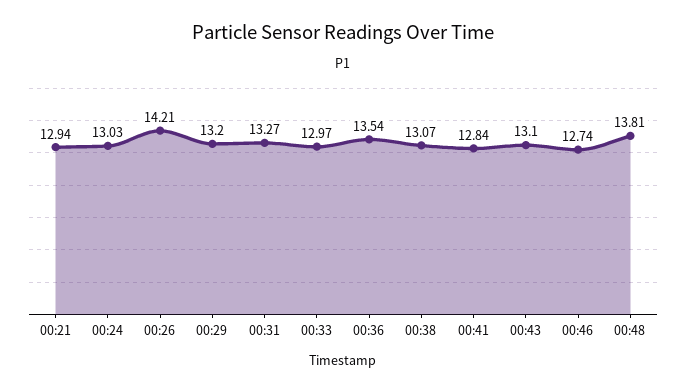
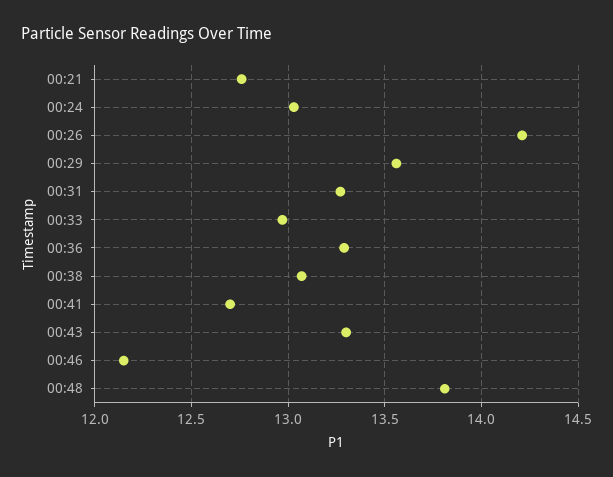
  {
-   "00:21": 12.94,
+   "00:21": 12.75,
    "00:24": 13.03,
    "00:26": 14.21,
-   "00:29": 13.2,
+   "00:29": 13.55,
    "00:31": 13.27,
    "00:33": 12.97,
-   "00:36": 13.54,
+   "00:36": 13.3,
    "00:38": 13.07,
-   "00:41": 12.84,
+   "00:41": 12.7,
-   "00:43": 13.1,
+   "00:43": 13.3,
-   "00:46": 12.74,
+   "00:46": 12.15,
    "00:48": 13.81
  }

